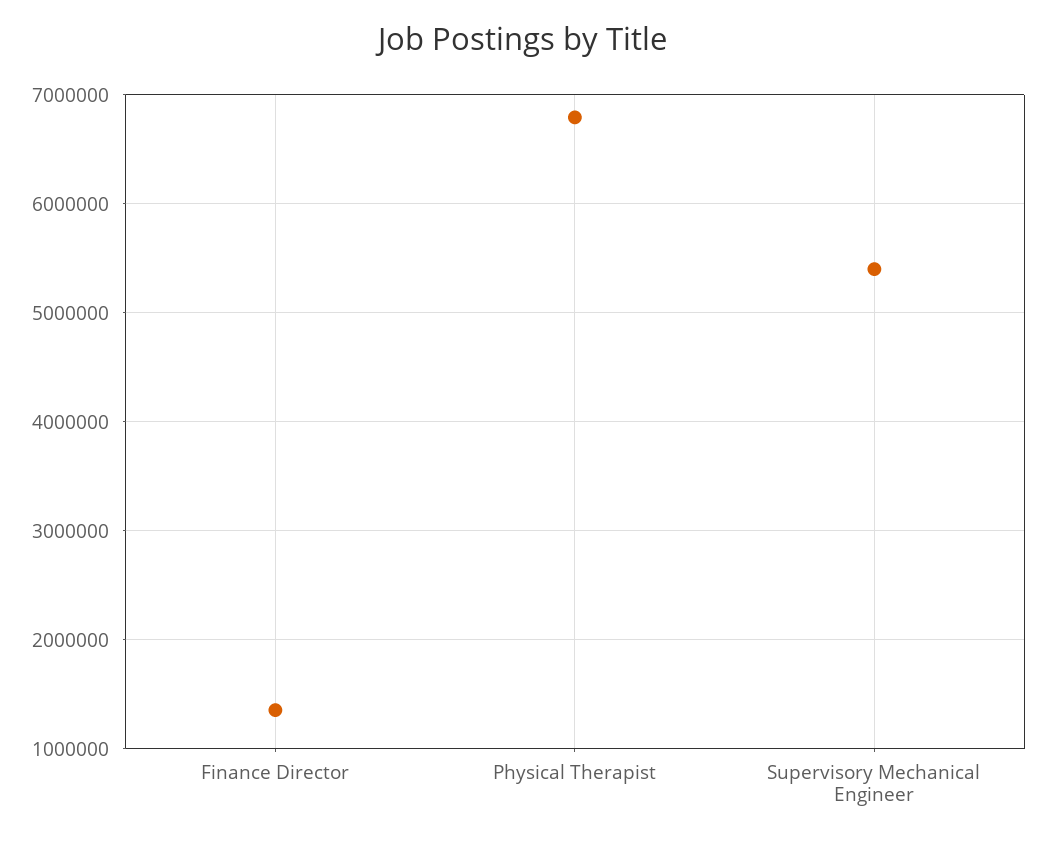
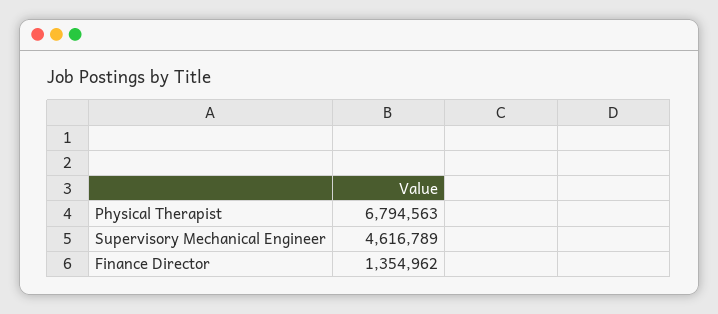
  {
    "Finance Director": 1354962,
    "Physical Therapist": 6794563,
-   "Supervisory Mechanical Engineer": 5400000
+   "Supervisory Mechanical Engineer": 4616789
  }

